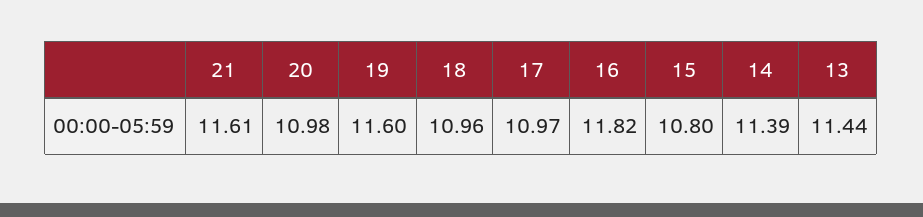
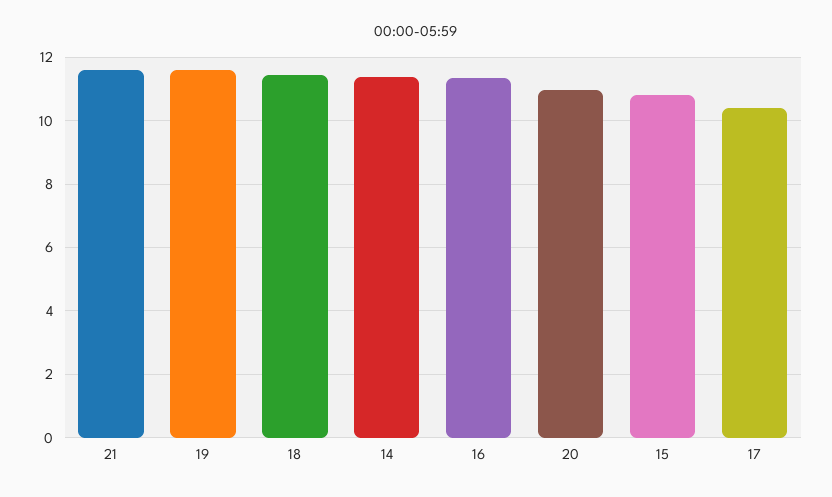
  {
    "21": 11.61,
    "20": 10.98,
    "19": 11.6,
-   "18": 10.96,
+   "18": 11.4,
-   "17": 10.97,
+   "17": 10.4,
-   "16": 11.82,
+   "16": 11.4,
    "15": 10.8,
-   "14": 11.39,
+   "14": 11.39
-   "13": 11.44
  }

